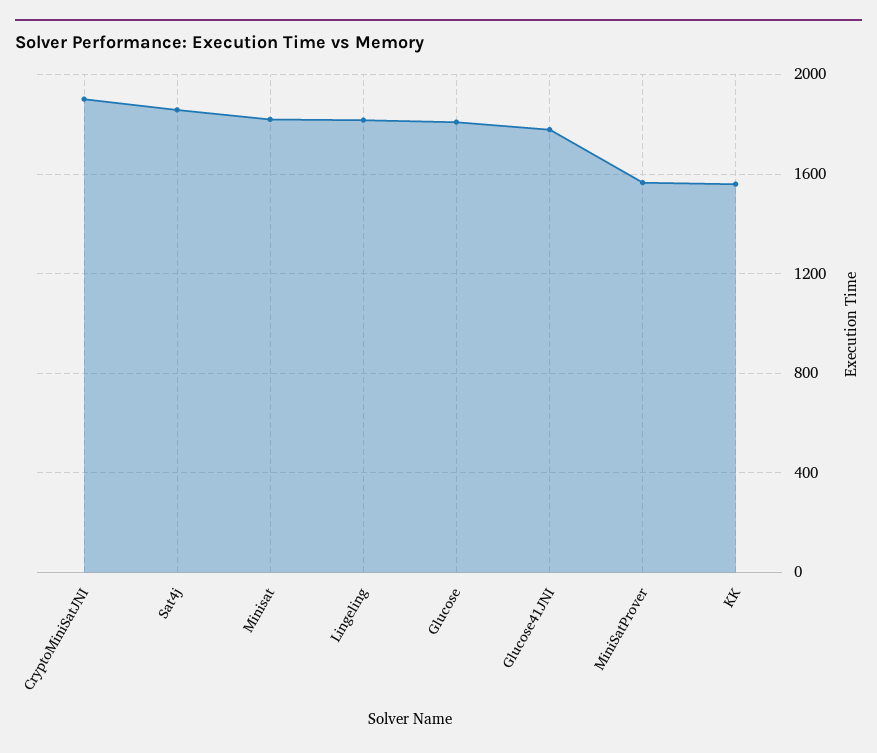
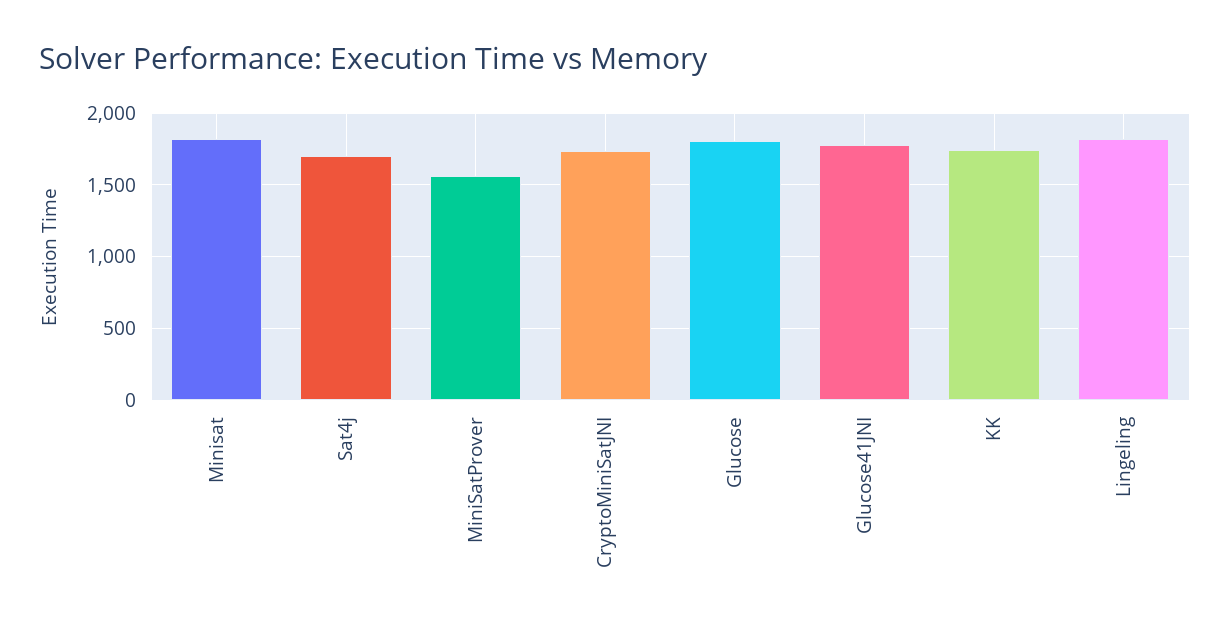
  {
-   "CryptoMiniSatJNI": 1900,
+   "CryptoMiniSatJNI": 1750,
-   "Sat4j": 1850,
+   "Sat4j": 1700,
    "Minisat": 1800,
    "Lingeling": 1800,
    "Glucose": 1800,
    "Glucose41JNI": 1800,
    "MiniSatProver": 1550,
-   "KK": 1550
+   "KK": 1750
  }

